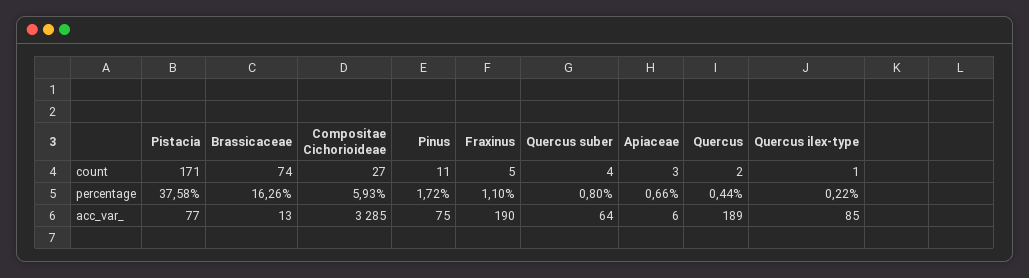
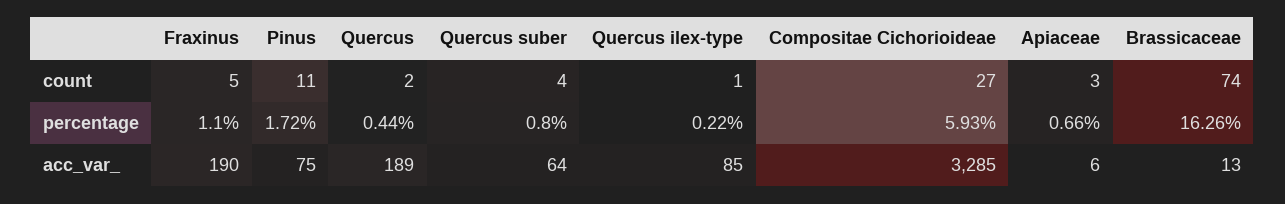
  {
-   "Pistacia": {
-     "count": 171,
-     "percentage": 37.58,
-     "acc_var_": 77
-   },
    "Brassicaceae": {
      "count": 74,
      "percentage": 16.26,
      "acc_var_": 13
    },
    "Compositae Cichorioideae": {
      "count": 27,
      "percentage": 5.93,
      "acc_var_": 3285
    },
    "Pinus": {
      "count": 11,
      "percentage": 1.72,
      "acc_var_": 75
    },
    "Fraxinus": {
      "count": 5,
      "percentage": 1.1,
      "acc_var_": 190
    },
    "Quercus suber": {
      "count": 4,
      "percentage": 0.8,
      "acc_var_": 64
    },
    "Apiaceae": {
      "count": 3,
      "percentage": 0.66,
      "acc_var_": 6
    },
    "Quercus": {
      "count": 2,
      "percentage": 0.44,
      "acc_var_": 189
    },
    "Quercus ilex-type": {
      "count": 1,
      "percentage": 0.22,
      "acc_var_": 85
    }
  }

